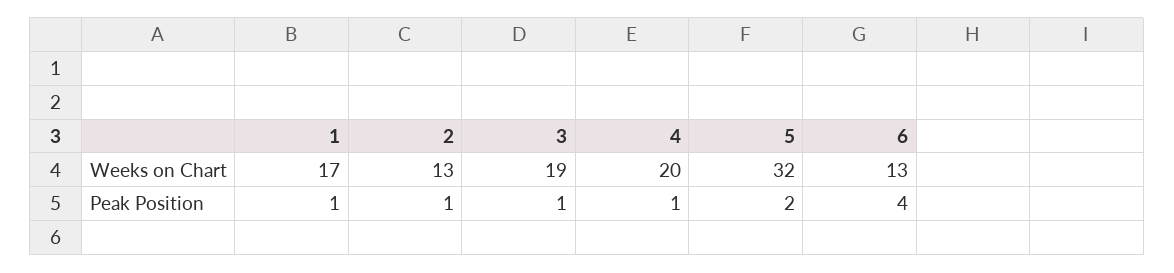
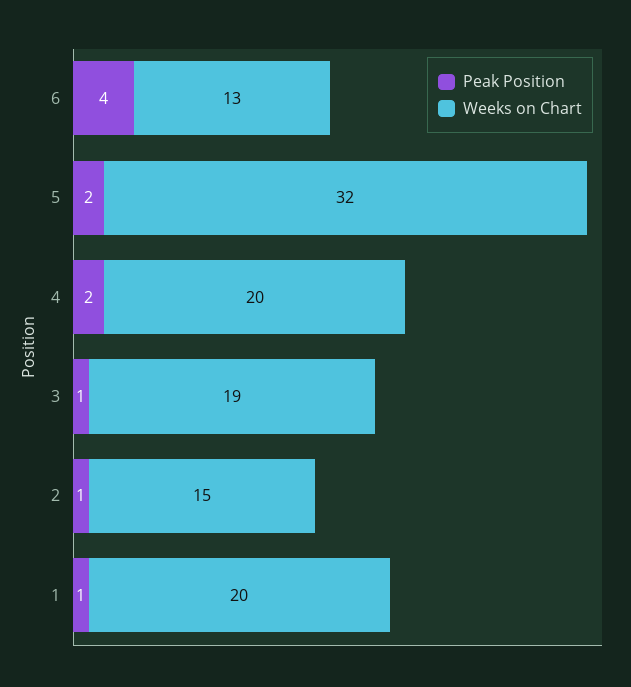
  {
    "Weeks on Chart": {
-     "1": 17,
+     "1": 20,
-     "2": 13,
+     "2": 15,
      "3": 19,
      "4": 20,
      "5": 32,
      "6": 13
    },
    "Peak Position": {
      "1": 1,
      "2": 1,
      "3": 1,
-     "4": 1,
+     "4": 2,
      "5": 2,
      "6": 4
    }
  }

